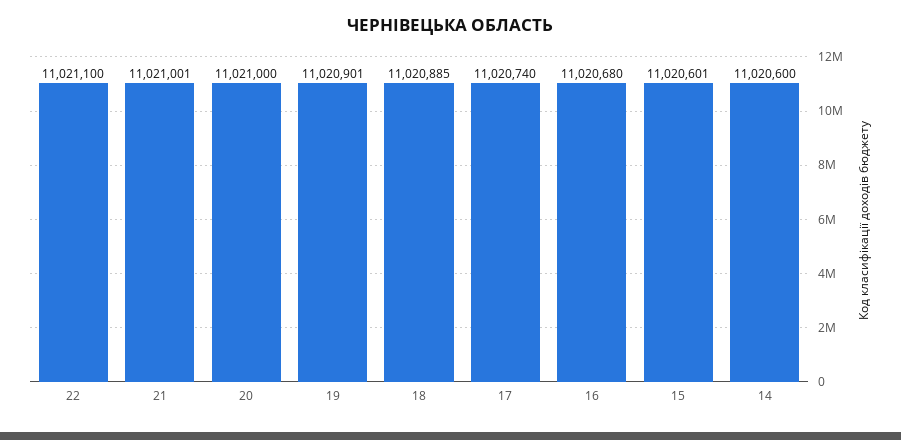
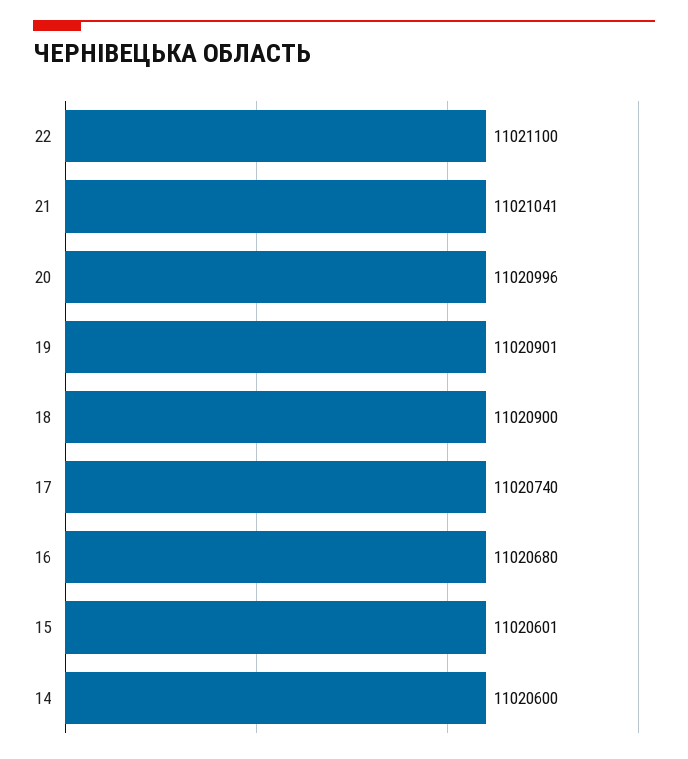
  {
    "22": 11021100,
-   "21": 11021001,
+   "21": 11021041,
-   "20": 11021000,
+   "20": 11020996,
    "19": 11020901,
-   "18": 11020885,
+   "18": 11020900,
    "17": 11020740,
    "16": 11020680,
    "15": 11020601,
    "14": 11020600
  }

